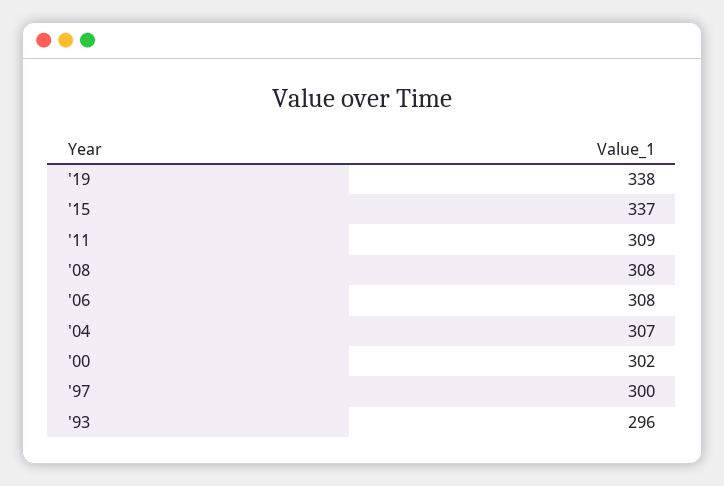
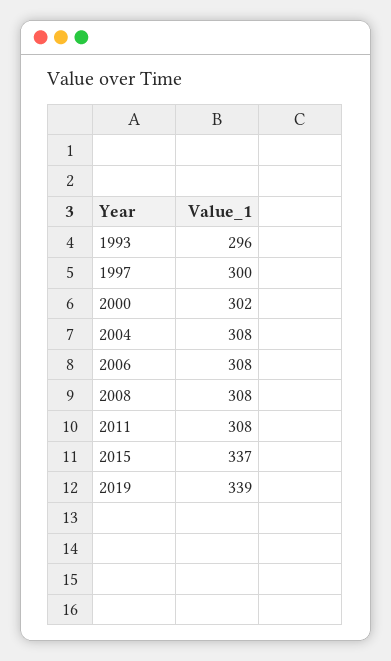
  {
-   "'19": 338,
+   "'19": 339,
    "'15": 337,
-   "'11": 309,
+   "'11": 308,
    "'08": 308,
    "'06": 308,
-   "'04": 307,
+   "'04": 308,
    "'00": 302,
    "'97": 300,
    "'93": 296
  }

